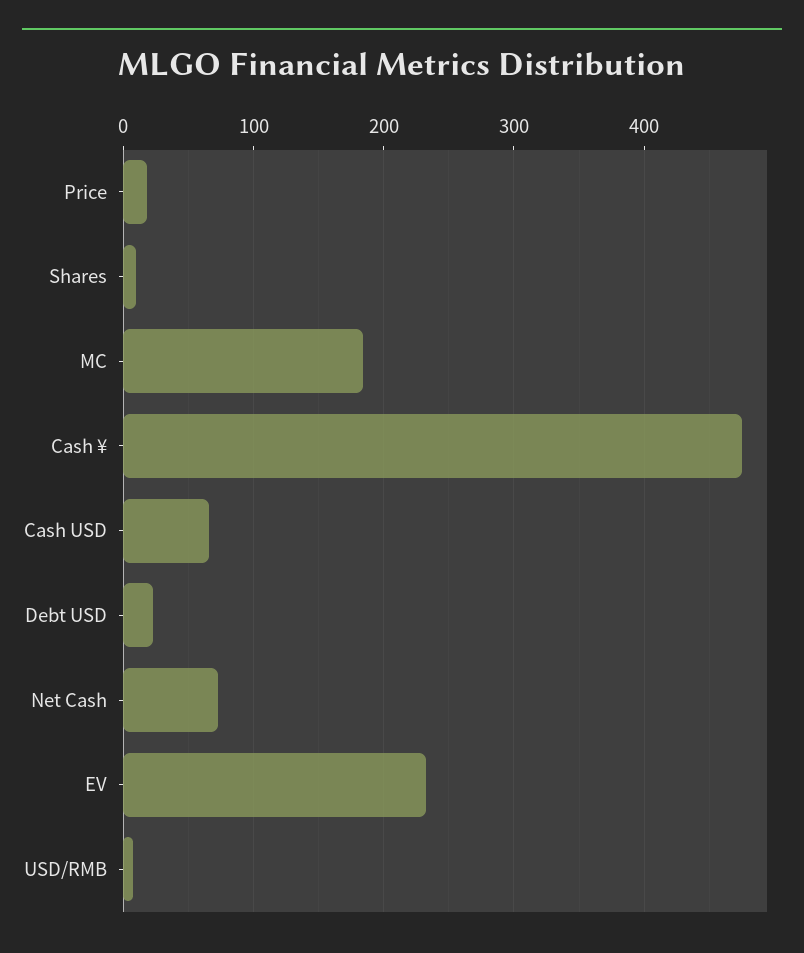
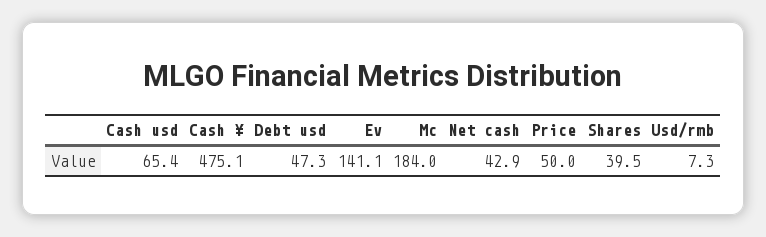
  {
-   "Price": 20,
+   "Price": 50,
-   "Shares": 10,
+   "Shares": 39.5,
    "MC": 184,
    "Cash ¥": 475.1,
    "Cash USD": 65.4,
-   "Debt USD": 20,
+   "Debt USD": 47.3,
-   "Net Cash": 70,
+   "Net Cash": 42.9,
-   "EV": 230,
+   "EV": 141.1,
    "USD/RMB": 7.3
  }

